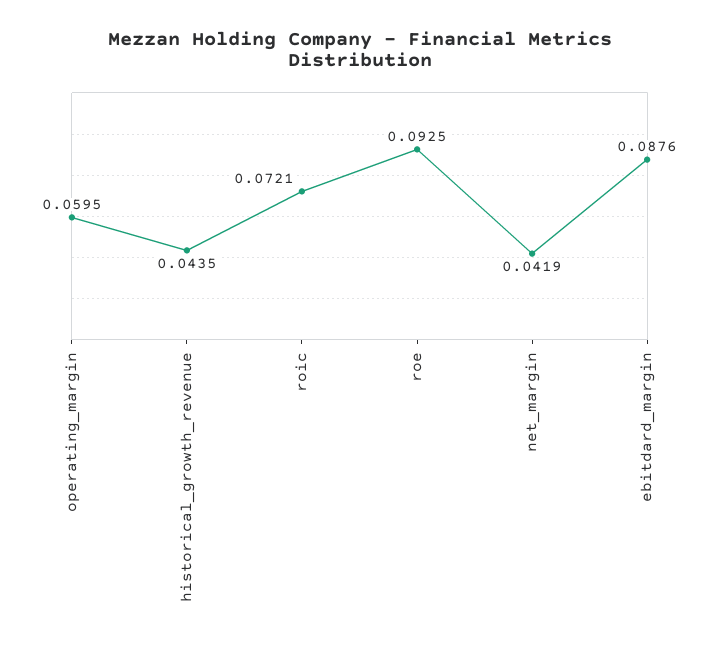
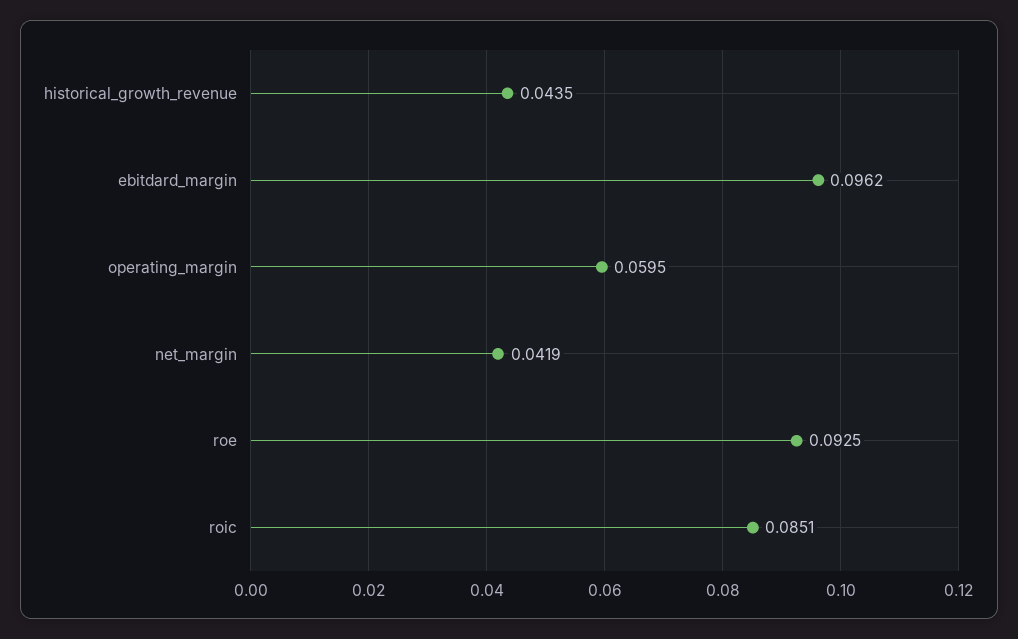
  {
    "operating_margin": 0.0595,
    "historical_growth_revenue": 0.0435,
-   "roic": 0.0721,
+   "roic": 0.0851,
    "roe": 0.0925,
    "net_margin": 0.0419,
-   "ebitdard_margin": 0.0876
+   "ebitdard_margin": 0.0962
  }

